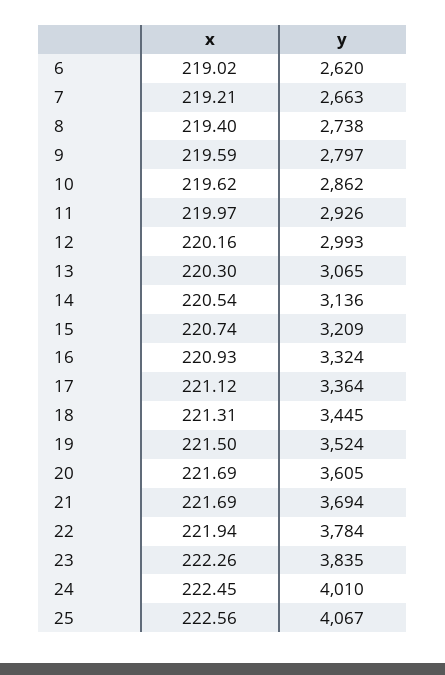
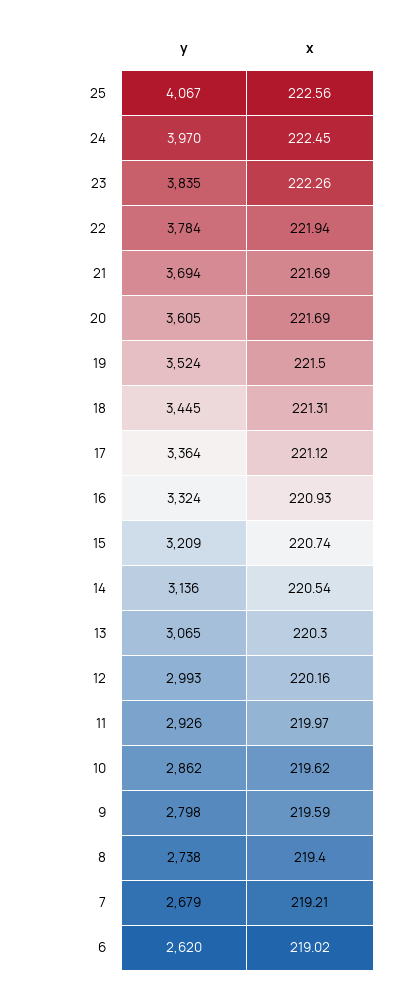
  {
    "x": {
      "6": 219.02,
      "7": 219.21,
      "8": 219.4,
      "9": 219.59,
      "10": 219.62,
      "11": 219.97,
      "12": 220.16,
      "13": 220.3,
      "14": 220.54,
      "15": 220.74,
      "16": 220.93,
      "17": 221.12,
      "18": 221.31,
      "19": 221.5,
      "20": 221.69,
      "21": 221.69,
      "22": 221.94,
      "23": 222.26,
      "24": 222.45,
      "25": 222.56
    },
    "y": {
      "6": 2620,
-     "7": 2663,
+     "7": 2679,
      "8": 2738,
-     "9": 2797,
+     "9": 2798,
      "10": 2862,
      "11": 2926,
      "12": 2993,
      "13": 3065,
      "14": 3136,
      "15": 3209,
      "16": 3324,
      "17": 3364,
      "18": 3445,
      "19": 3524,
      "20": 3605,
      "21": 3694,
      "22": 3784,
      "23": 3835,
-     "24": 4010,
+     "24": 3970,
      "25": 4067
    }
  }

